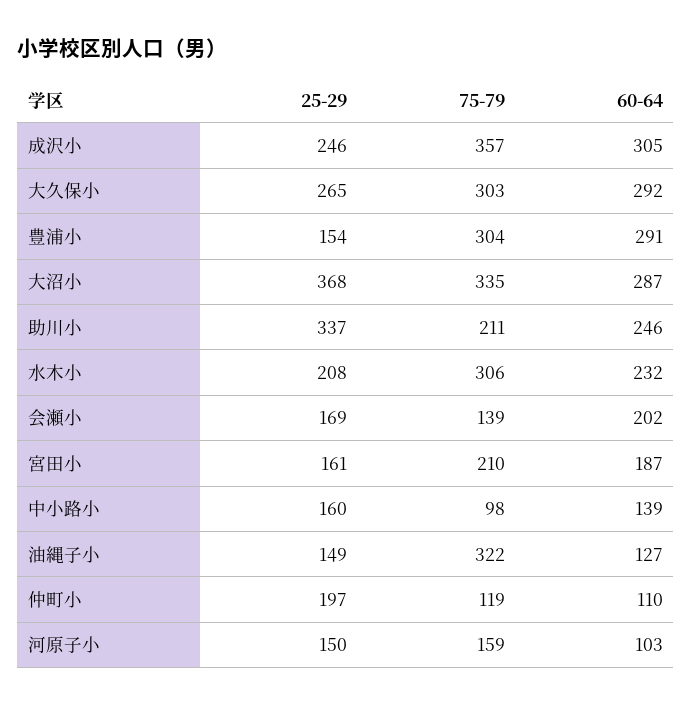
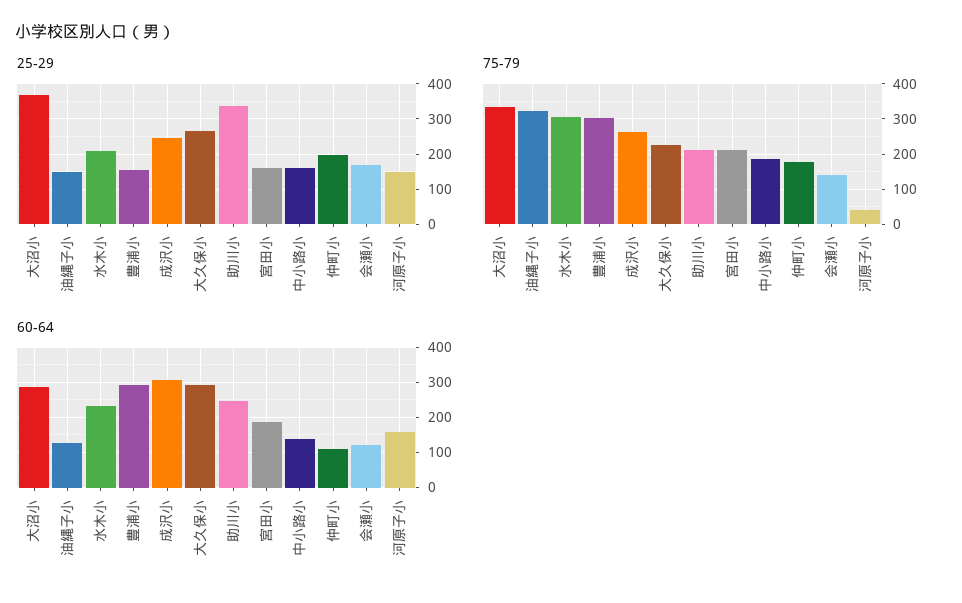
  {
    "25-29": {
      "成沢小": 246,
      "大久保小": 265,
      "豊浦小": 154,
      "大沼小": 368,
      "助川小": 337,
      "水木小": 208,
      "会瀬小": 169,
      "宮田小": 161,
      "中小路小": 160,
      "油縄子小": 149,
      "仲町小": 197,
      "河原子小": 150
    },
    "75-79": {
-     "成沢小": 357,
+     "成沢小": 260,
-     "大久保小": 303,
+     "大久保小": 220,
      "豊浦小": 304,
      "大沼小": 335,
      "助川小": 211,
      "水木小": 306,
      "会瀬小": 139,
      "宮田小": 210,
-     "中小路小": 98,
+     "中小路小": 180,
      "油縄子小": 322,
-     "仲町小": 119,
+     "仲町小": 180,
-     "河原子小": 159
+     "河原子小": 40
    },
    "60-64": {
      "成沢小": 305,
      "大久保小": 292,
      "豊浦小": 291,
      "大沼小": 287,
      "助川小": 246,
      "水木小": 232,
-     "会瀬小": 202,
+     "会瀬小": 120,
      "宮田小": 187,
      "中小路小": 139,
      "油縄子小": 127,
      "仲町小": 110,
-     "河原子小": 103
+     "河原子小": 160
    }
  }

